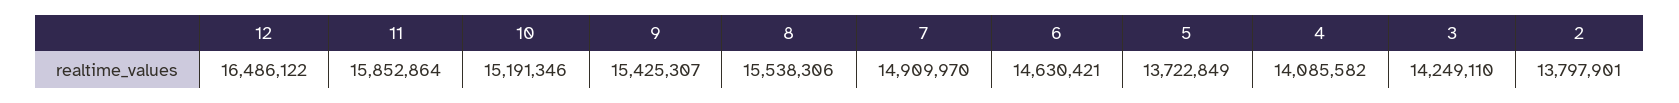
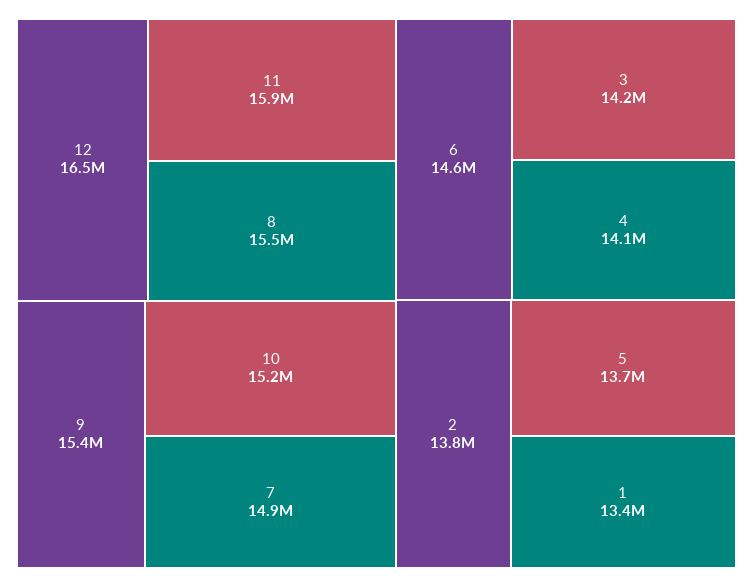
  {
    "12": 16486122,
    "11": 15852864,
    "10": 15191346,
    "9": 15425307,
    "8": 15538306,
    "7": 14909970,
    "6": 14630421,
    "5": 13722849,
    "4": 14085582,
    "3": 14249110,
-   "2": 13797901
+   "2": 13797901,
+   "1": 13400000
  }

